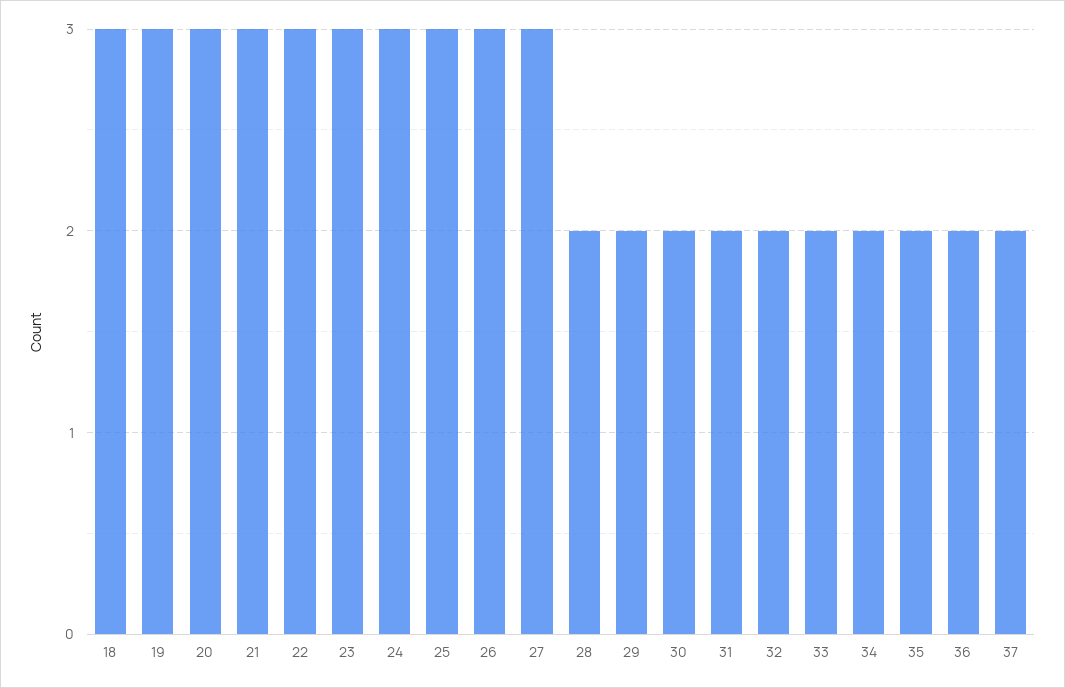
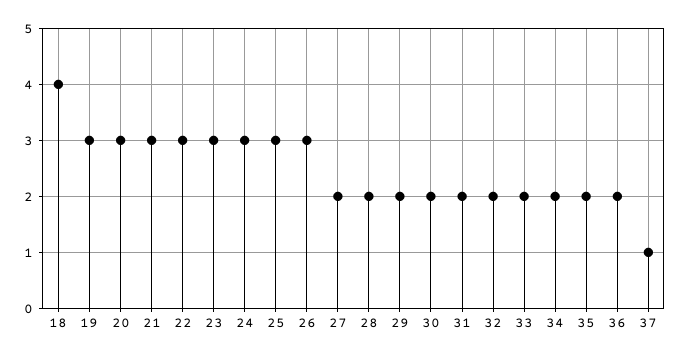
  {
-   "18": 3,
+   "18": 4,
    "19": 3,
    "20": 3,
    "21": 3,
    "22": 3,
    "23": 3,
    "24": 3,
    "25": 3,
    "26": 3,
-   "27": 3,
+   "27": 2,
    "28": 2,
    "29": 2,
    "30": 2,
    "31": 2,
    "32": 2,
    "33": 2,
    "34": 2,
    "35": 2,
    "36": 2,
-   "37": 2
+   "37": 1
  }

